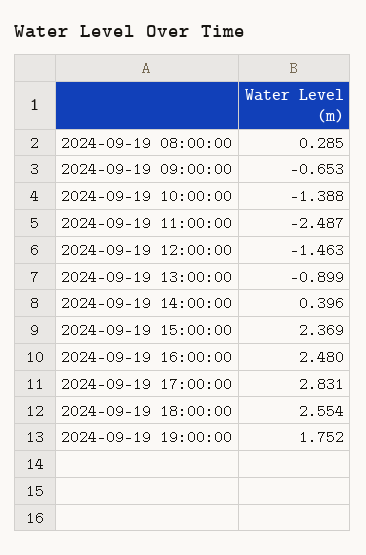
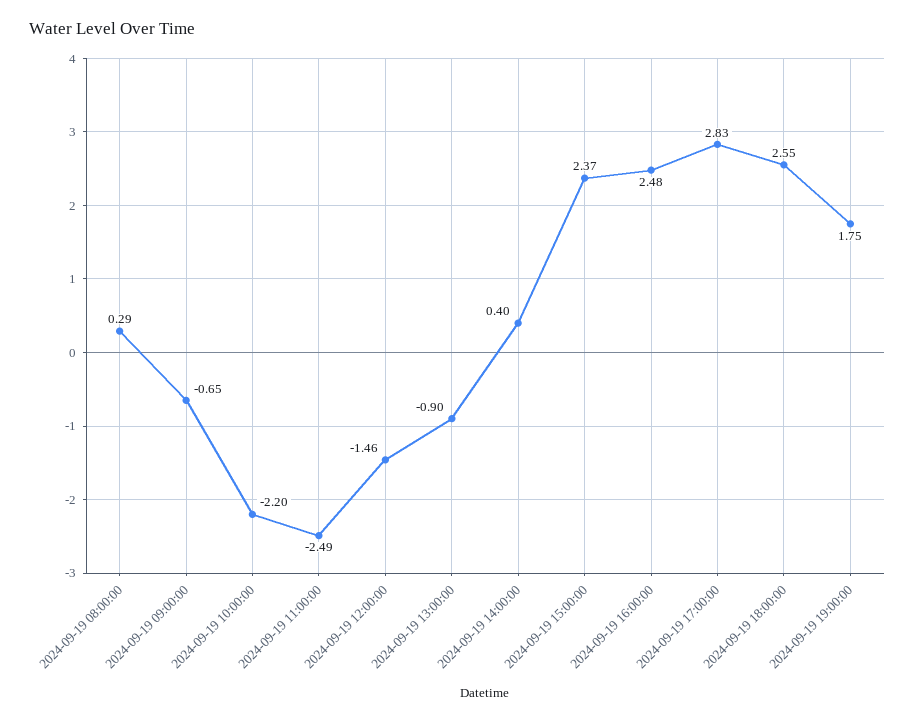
  {
    "2024-09-19 08:00:00": 0.285,
    "2024-09-19 09:00:00": -0.653,
-   "2024-09-19 10:00:00": -1.388,
+   "2024-09-19 10:00:00": -2.2,
    "2024-09-19 11:00:00": -2.487,
    "2024-09-19 12:00:00": -1.463,
    "2024-09-19 13:00:00": -0.899,
    "2024-09-19 14:00:00": 0.396,
    "2024-09-19 15:00:00": 2.369,
    "2024-09-19 16:00:00": 2.48,
    "2024-09-19 17:00:00": 2.831,
    "2024-09-19 18:00:00": 2.554,
    "2024-09-19 19:00:00": 1.752
  }

